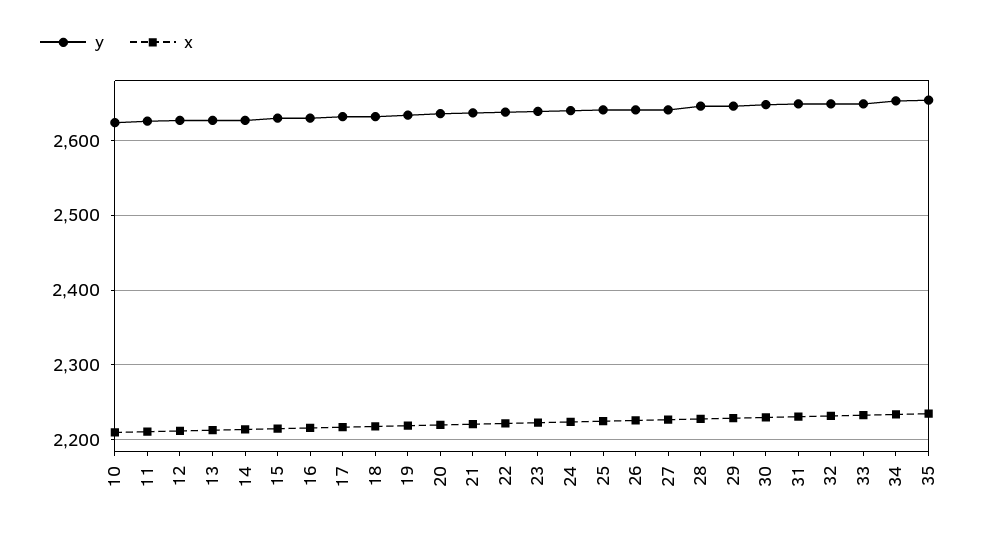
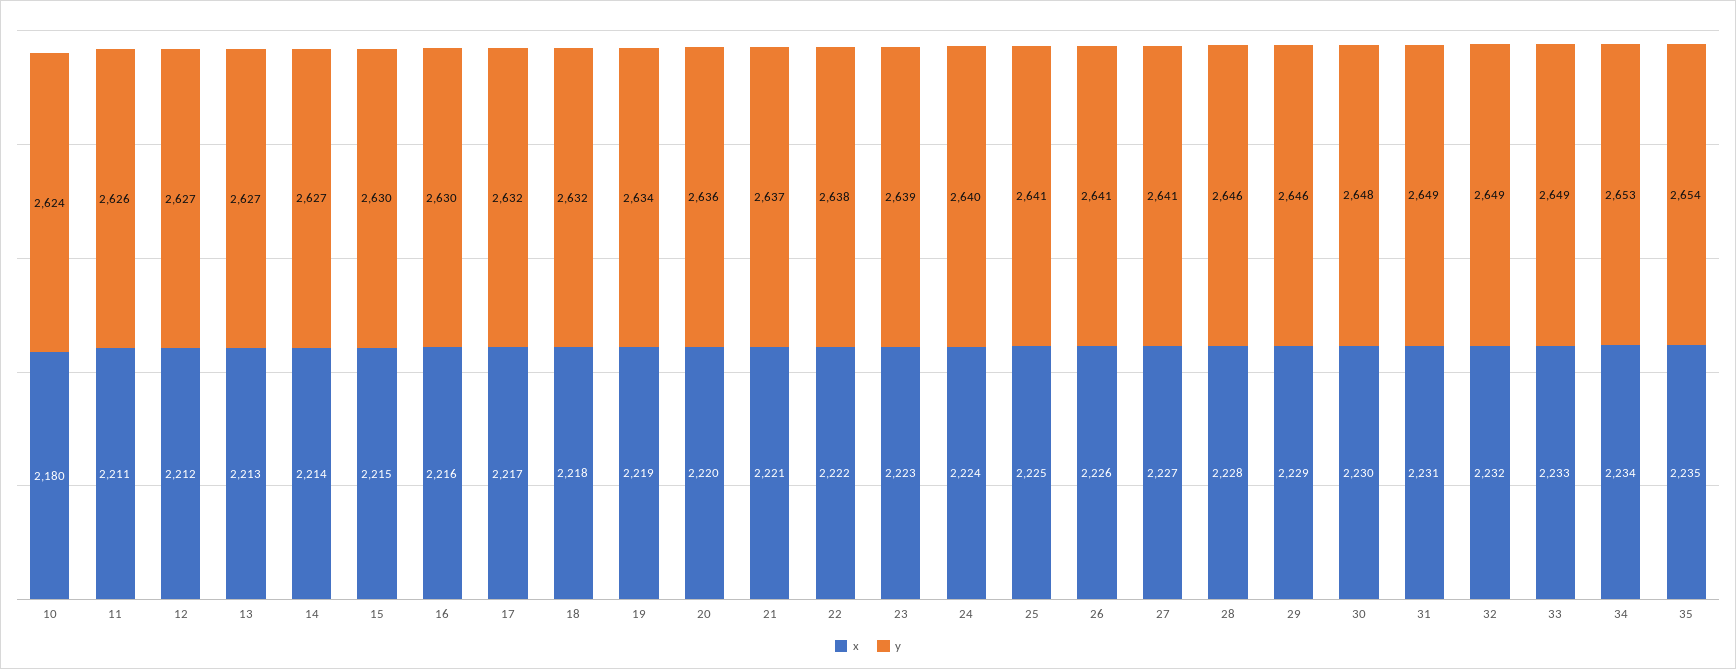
  {
    "y": {
      "10": 2624,
      "11": 2626,
      "12": 2627,
      "13": 2627,
      "14": 2627,
      "15": 2630,
      "16": 2630,
      "17": 2632,
      "18": 2632,
      "19": 2634,
      "20": 2636,
      "21": 2637,
      "22": 2638,
      "23": 2639,
      "24": 2640,
      "25": 2641,
      "26": 2641,
      "27": 2641,
      "28": 2646,
      "29": 2646,
      "30": 2648,
      "31": 2649,
      "32": 2649,
      "33": 2649,
      "34": 2653,
      "35": 2654
    },
    "x": {
-     "10": 2210,
+     "10": 2180,
      "11": 2211,
      "12": 2212,
      "13": 2213,
      "14": 2214,
      "15": 2215,
      "16": 2216,
      "17": 2217,
      "18": 2218,
      "19": 2219,
      "20": 2220,
      "21": 2221,
      "22": 2222,
      "23": 2223,
      "24": 2224,
      "25": 2225,
      "26": 2226,
      "27": 2227,
      "28": 2228,
      "29": 2229,
      "30": 2230,
      "31": 2231,
      "32": 2232,
      "33": 2233,
      "34": 2234,
      "35": 2235
    }
  }

